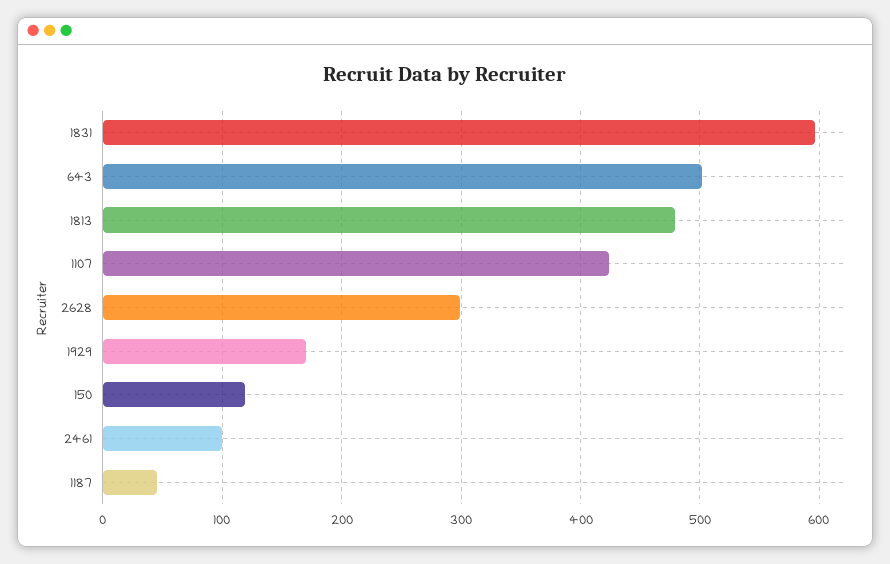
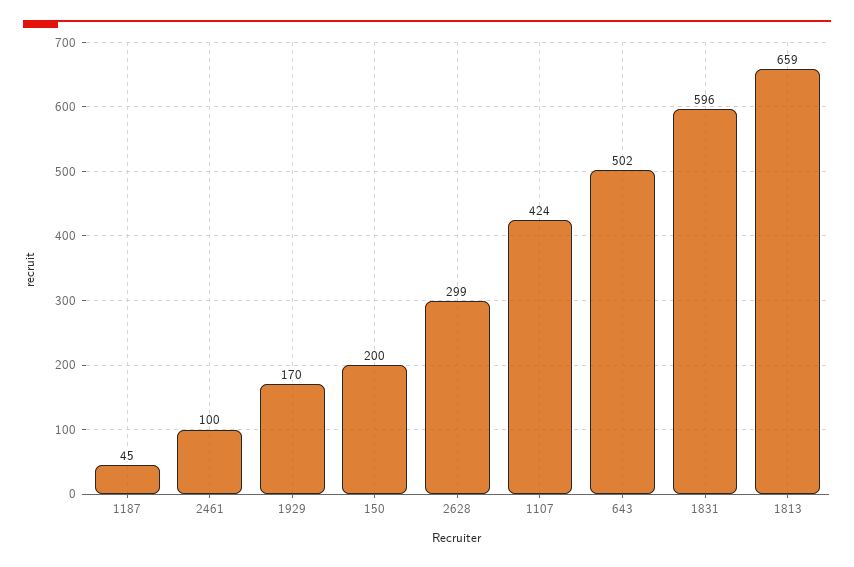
  {
    "1831": 596,
    "643": 502,
-   "1813": 480,
+   "1813": 659,
    "1107": 424,
    "2628": 299,
    "1929": 170,
-   "150": 120,
+   "150": 200,
    "2461": 100,
    "1187": 45
  }

